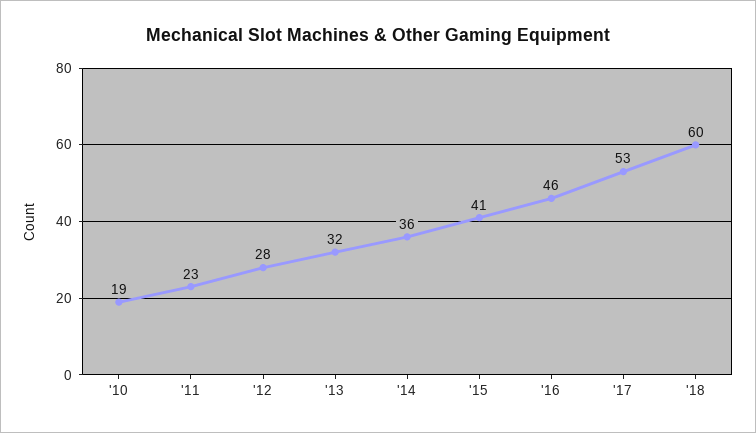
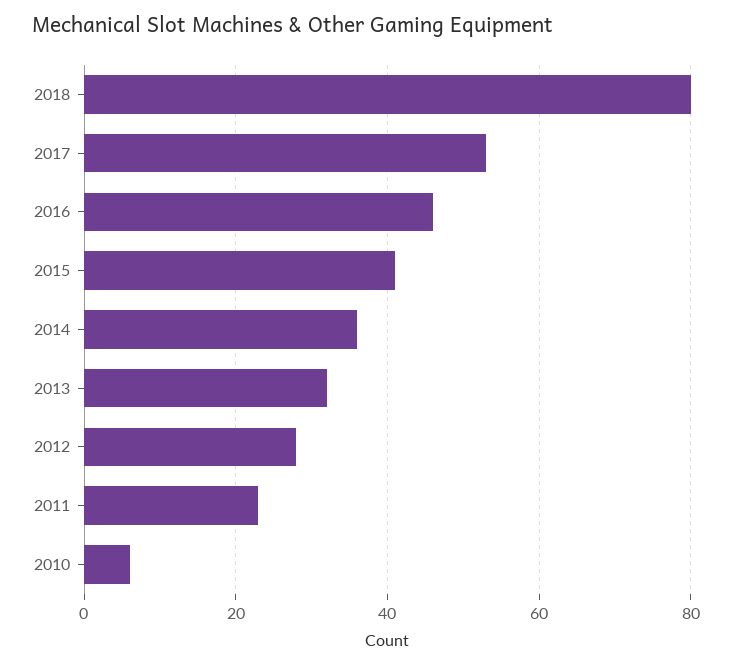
  {
-   "'10": 19,
+   "'10": 5,
    "'11": 23,
    "'12": 28,
    "'13": 32,
    "'14": 36,
    "'15": 41,
    "'16": 46,
    "'17": 53,
-   "'18": 60
+   "'18": 80
  }

